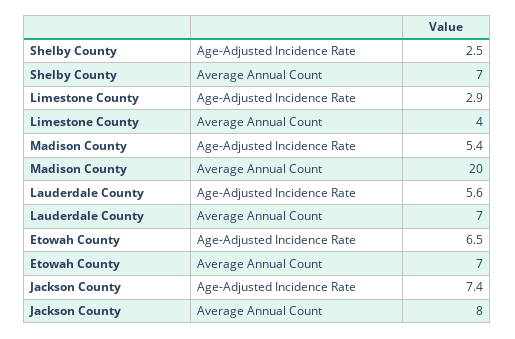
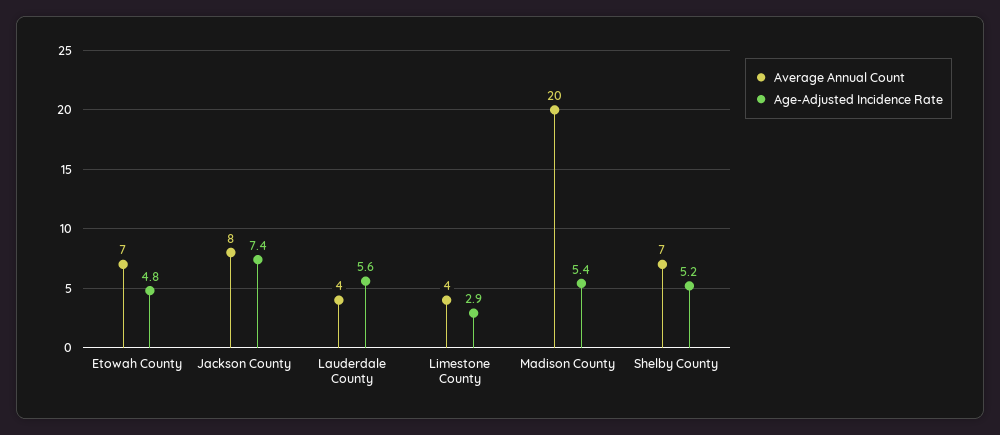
  {
    "Age-Adjusted Incidence Rate": {
-     "Shelby County": 2.5,
+     "Shelby County": 5.2,
      "Limestone County": 2.9,
      "Madison County": 5.4,
      "Lauderdale County": 5.6,
-     "Etowah County": 6.5,
+     "Etowah County": 4.8,
      "Jackson County": 7.4
    },
    "Average Annual Count": {
      "Shelby County": 7,
      "Limestone County": 4,
      "Madison County": 20,
-     "Lauderdale County": 7,
+     "Lauderdale County": 4,
      "Etowah County": 7,
      "Jackson County": 8
    }
  }

